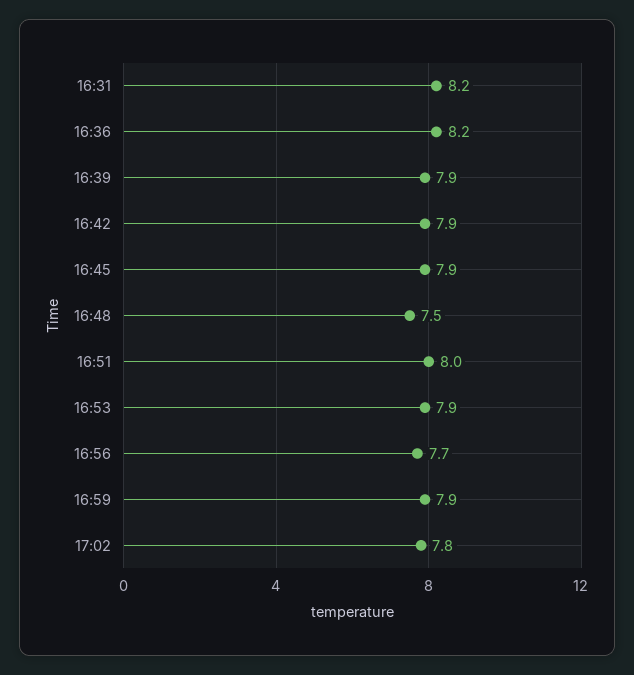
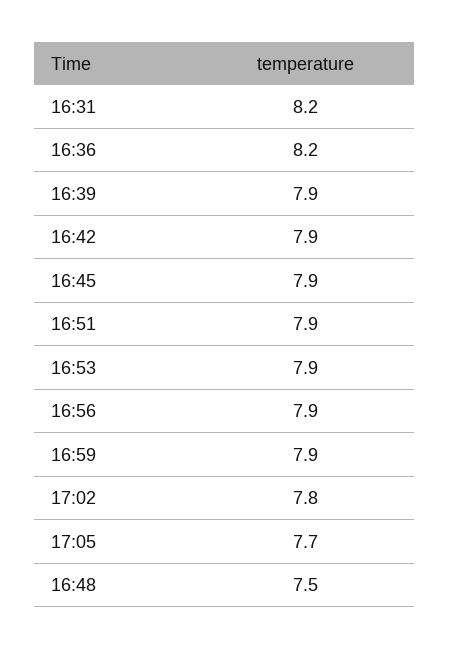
  {
    "16:31": 8.2,
    "16:36": 8.2,
    "16:39": 7.9,
    "16:42": 7.9,
    "16:45": 7.9,
    "16:48": 7.5,
-   "16:51": 8,
+   "16:51": 7.9,
    "16:53": 7.9,
-   "16:56": 7.7,
+   "16:56": 7.9,
    "16:59": 7.9,
-   "17:02": 7.8
+   "17:02": 7.8,
+   "17:05": 7.7
  }

